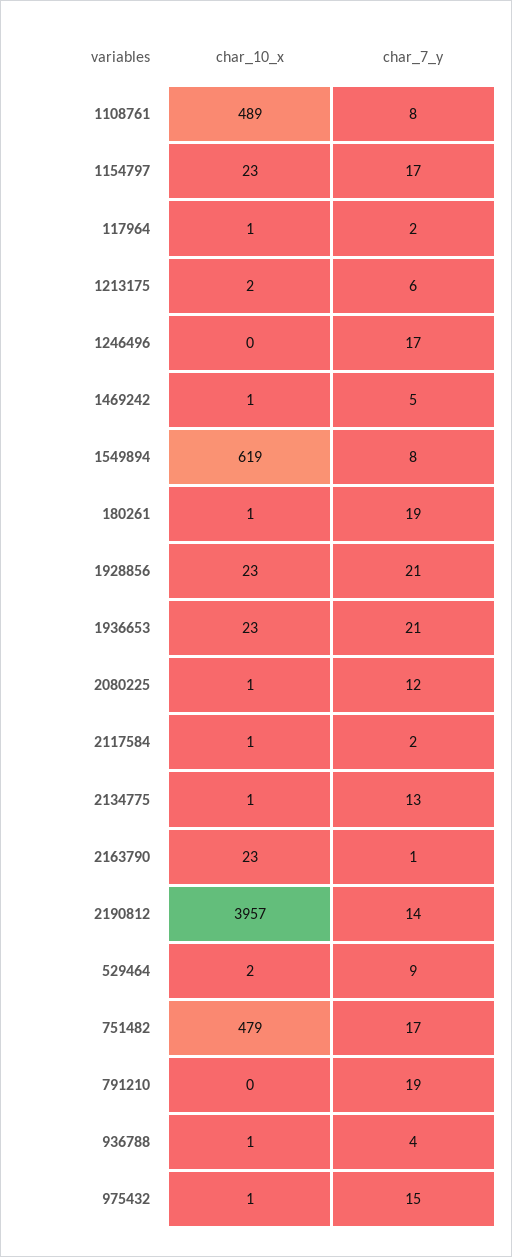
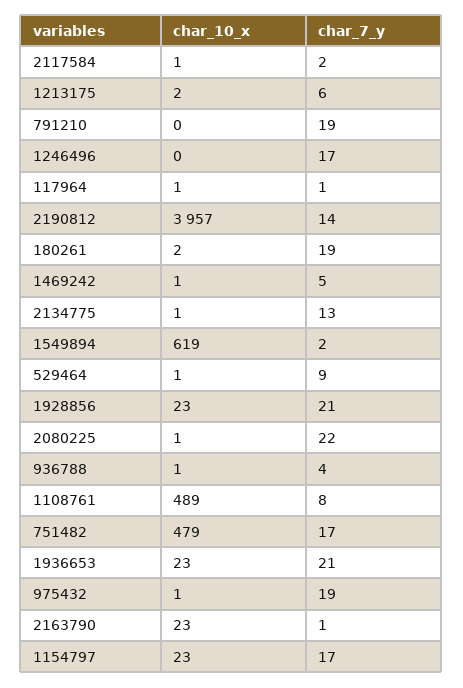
  {
    "char_10_x": {
      "1108761": 489,
      "1154797": 23,
      "117964": 1,
      "1213175": 2,
      "1246496": 0,
      "1469242": 1,
      "1549894": 619,
-     "180261": 1,
+     "180261": 2,
      "1928856": 23,
      "1936653": 23,
      "2080225": 1,
      "2117584": 1,
      "2134775": 1,
      "2163790": 23,
      "2190812": 3957,
-     "529464": 2,
+     "529464": 1,
      "751482": 479,
      "791210": 0,
      "936788": 1,
      "975432": 1
    },
    "char_7_y": {
      "1108761": 8,
      "1154797": 17,
-     "117964": 2,
+     "117964": 1,
      "1213175": 6,
      "1246496": 17,
      "1469242": 5,
-     "1549894": 8,
+     "1549894": 2,
      "180261": 19,
      "1928856": 21,
      "1936653": 21,
-     "2080225": 12,
+     "2080225": 22,
      "2117584": 2,
      "2134775": 13,
      "2163790": 1,
      "2190812": 14,
      "529464": 9,
      "751482": 17,
      "791210": 19,
      "936788": 4,
-     "975432": 15
+     "975432": 19
    }
  }

